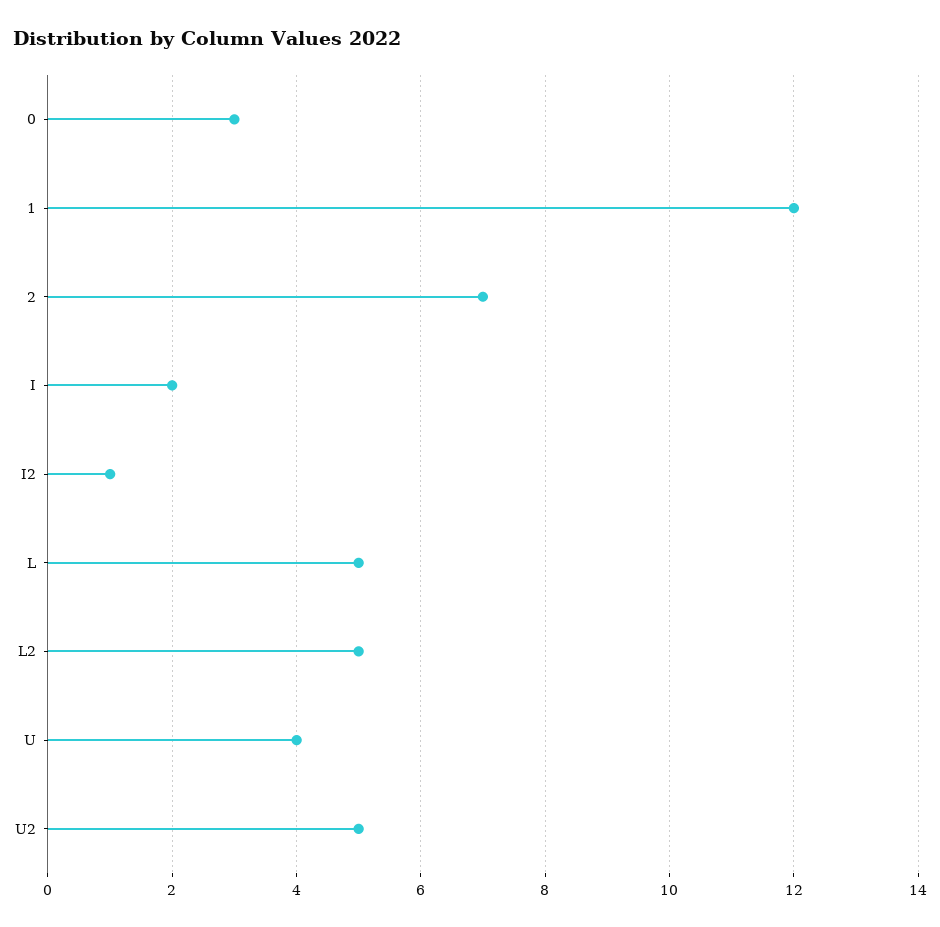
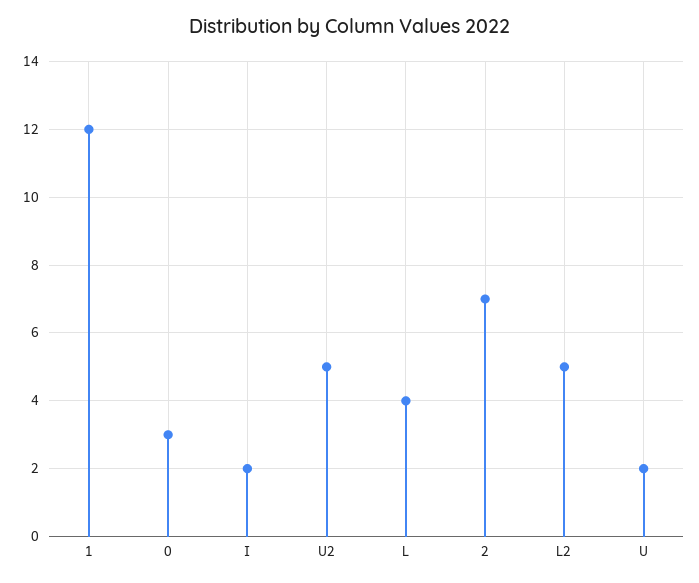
  {
    "0": 3,
    "1": 12,
    "2": 7,
    "I": 2,
-   "I2": 1,
-   "L": 5,
+   "L": 4,
    "L2": 5,
-   "U": 4,
+   "U": 2,
    "U2": 5
  }

